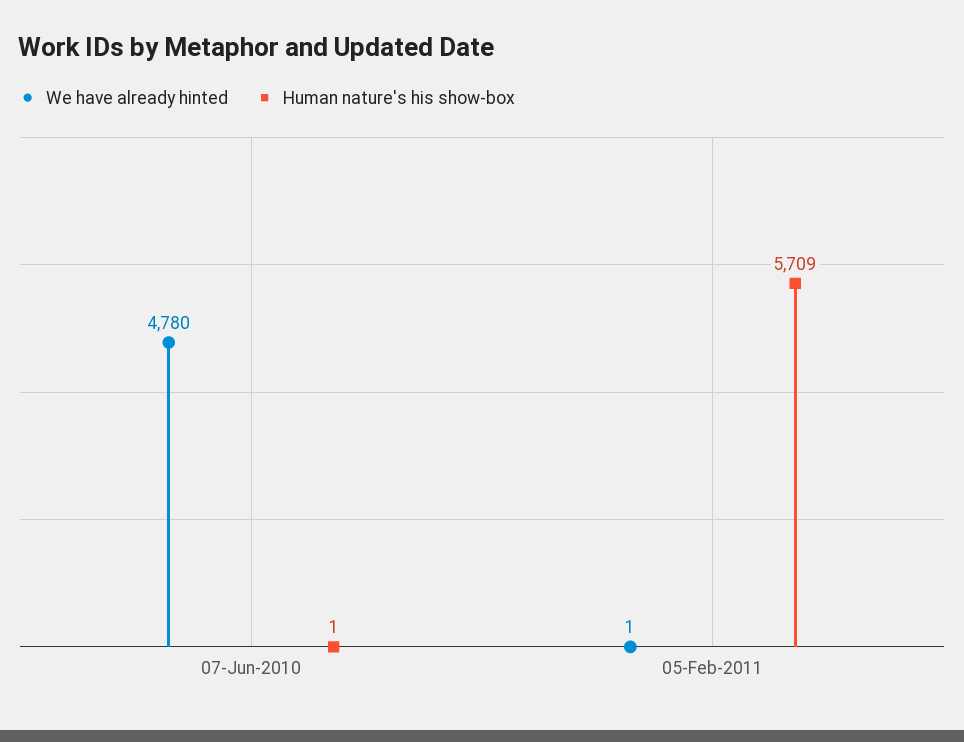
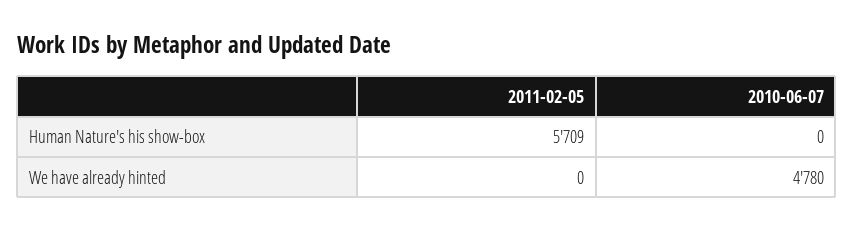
  {
    "We have already hinted": {
      "07-Jun-2010": 4780,
-     "05-Feb-2011": 1
+     "05-Feb-2011": 0
    },
    "Human nature's his show-box": {
-     "07-Jun-2010": 1,
+     "07-Jun-2010": 0,
      "05-Feb-2011": 5709
    }
  }

